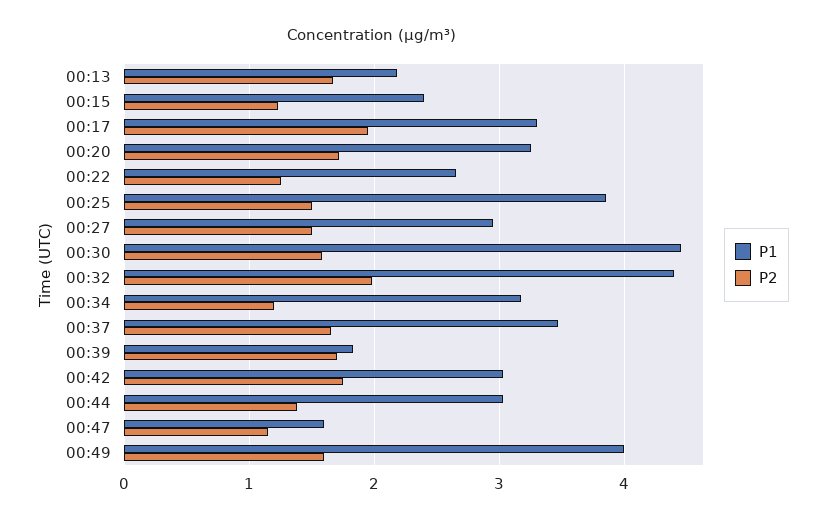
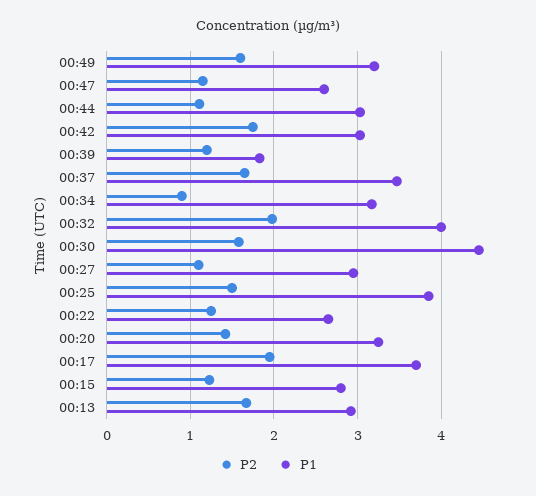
  {
    "P1": {
-     "00:13": 2.2,
+     "00:13": 2.9,
-     "00:15": 2.4,
+     "00:15": 2.8,
-     "00:17": 3.3,
+     "00:17": 3.7,
      "00:20": 3.3,
      "00:22": 2.7,
      "00:25": 3.9,
      "00:27": 3,
      "00:30": 4.5,
-     "00:32": 4.4,
+     "00:32": 4,
      "00:34": 3.2,
      "00:37": 3.5,
      "00:39": 1.8,
      "00:42": 3,
      "00:44": 3,
-     "00:47": 1.6,
+     "00:47": 2.6,
-     "00:49": 4
+     "00:49": 3.2
    },
    "P2": {
      "00:13": 1.7,
      "00:15": 1.2,
      "00:17": 2,
-     "00:20": 1.7,
+     "00:20": 1.4,
      "00:22": 1.3,
      "00:25": 1.5,
-     "00:27": 1.5,
+     "00:27": 1.1,
      "00:30": 1.6,
      "00:32": 2,
-     "00:34": 1.2,
+     "00:34": 0.9,
      "00:37": 1.7,
-     "00:39": 1.7,
+     "00:39": 1.2,
      "00:42": 1.8,
-     "00:44": 1.4,
+     "00:44": 1.1,
      "00:47": 1.2,
      "00:49": 1.6
    }
  }

